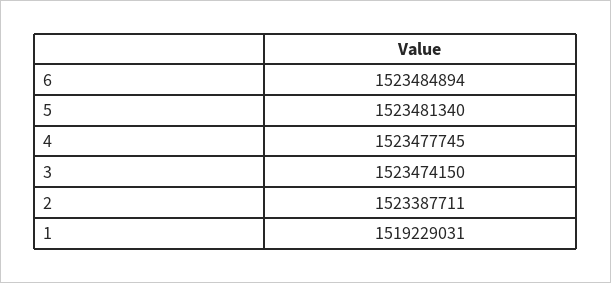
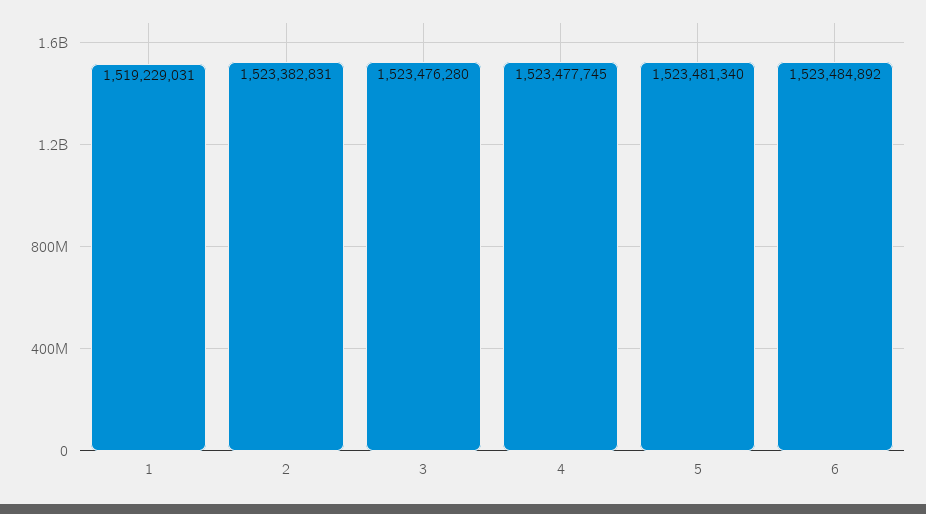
  {
-   "6": 1523484894,
+   "6": 1523484892,
    "5": 1523481340,
    "4": 1523477745,
-   "3": 1523474150,
+   "3": 1523476280,
-   "2": 1523387711,
+   "2": 1523382831,
    "1": 1519229031
  }

